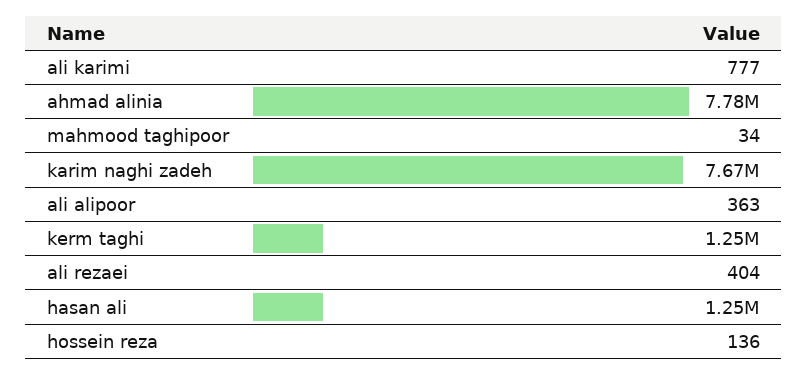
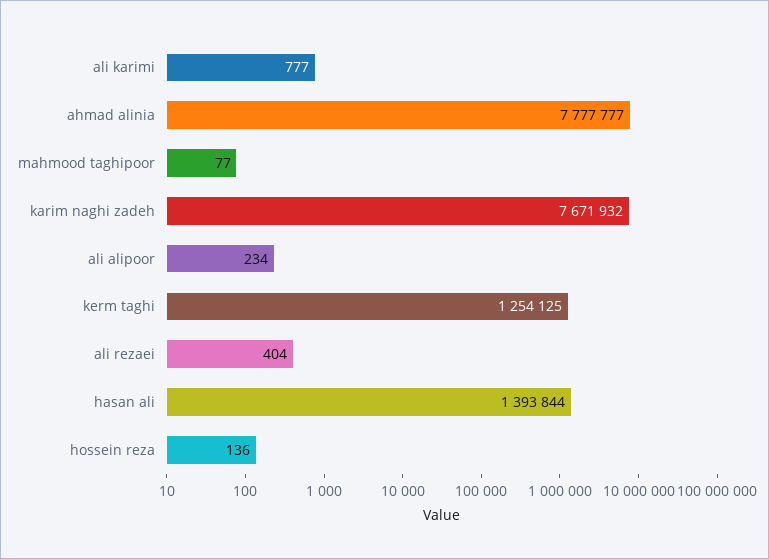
  {
    "ali karimi": 777,
    "ahmad alinia": 7777777,
-   "mahmood taghipoor": 34,
+   "mahmood taghipoor": 77,
    "karim naghi zadeh": 7671932,
-   "ali alipoor": 363,
+   "ali alipoor": 234,
    "kerm taghi": 1254125,
    "ali rezaei": 404,
-   "hasan ali": 1250000,
+   "hasan ali": 1393844,
    "hossein reza": 136
  }

